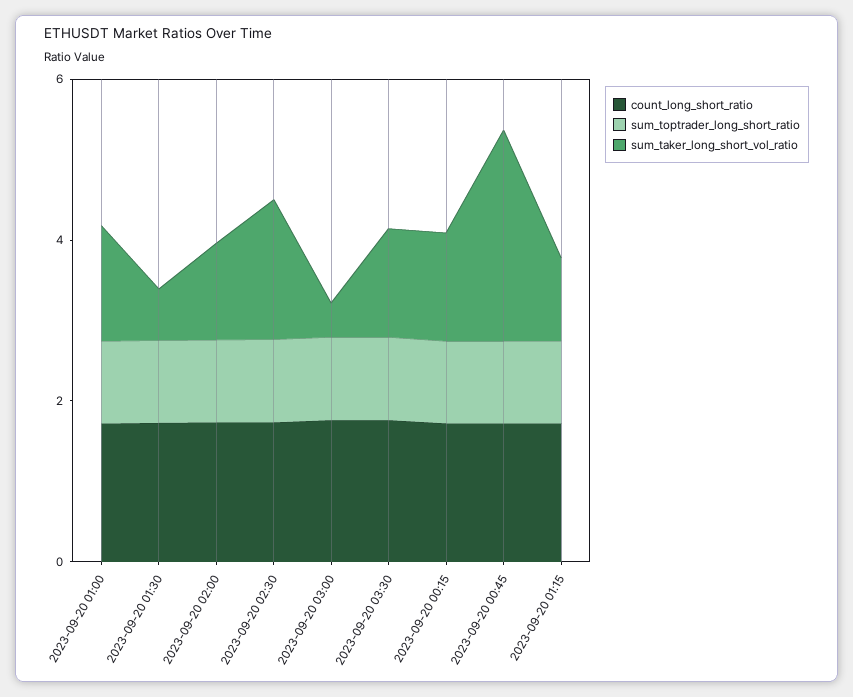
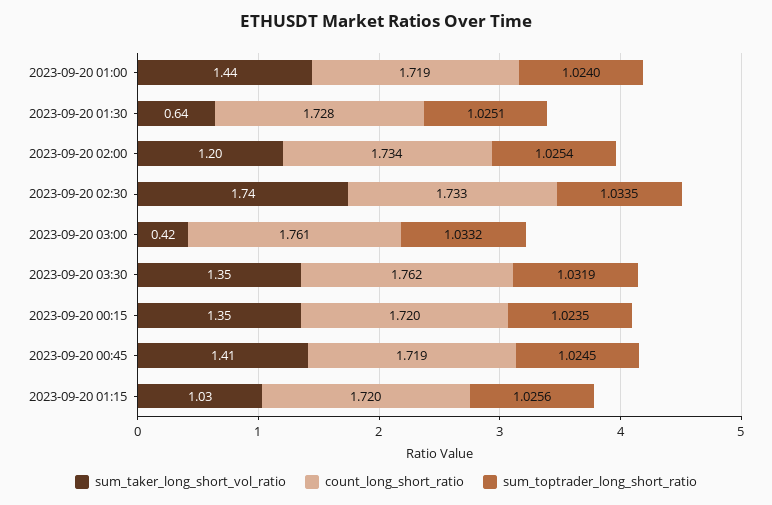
  {
    "count_long_short_ratio": {
      "2023-09-20 01:00": 1.719,
      "2023-09-20 01:30": 1.728,
      "2023-09-20 02:00": 1.734,
      "2023-09-20 02:30": 1.733,
      "2023-09-20 03:00": 1.761,
      "2023-09-20 03:30": 1.762,
      "2023-09-20 00:15": 1.72,
      "2023-09-20 00:45": 1.719,
      "2023-09-20 01:15": 1.72
    },
    "sum_toptrader_long_short_ratio": {
      "2023-09-20 01:00": 1.024,
      "2023-09-20 01:30": 1.0251,
      "2023-09-20 02:00": 1.0254,
      "2023-09-20 02:30": 1.0335,
      "2023-09-20 03:00": 1.0332,
      "2023-09-20 03:30": 1.0319,
      "2023-09-20 00:15": 1.0235,
      "2023-09-20 00:45": 1.0245,
      "2023-09-20 01:15": 1.0256
    },
    "sum_taker_long_short_vol_ratio": {
      "2023-09-20 01:00": 1.44,
      "2023-09-20 01:30": 0.64,
      "2023-09-20 02:00": 1.2,
      "2023-09-20 02:30": 1.74,
      "2023-09-20 03:00": 0.42,
      "2023-09-20 03:30": 1.35,
      "2023-09-20 00:15": 1.35,
-     "2023-09-20 00:45": 2.5,
+     "2023-09-20 00:45": 1.41,
      "2023-09-20 01:15": 1.03
    }
  }

